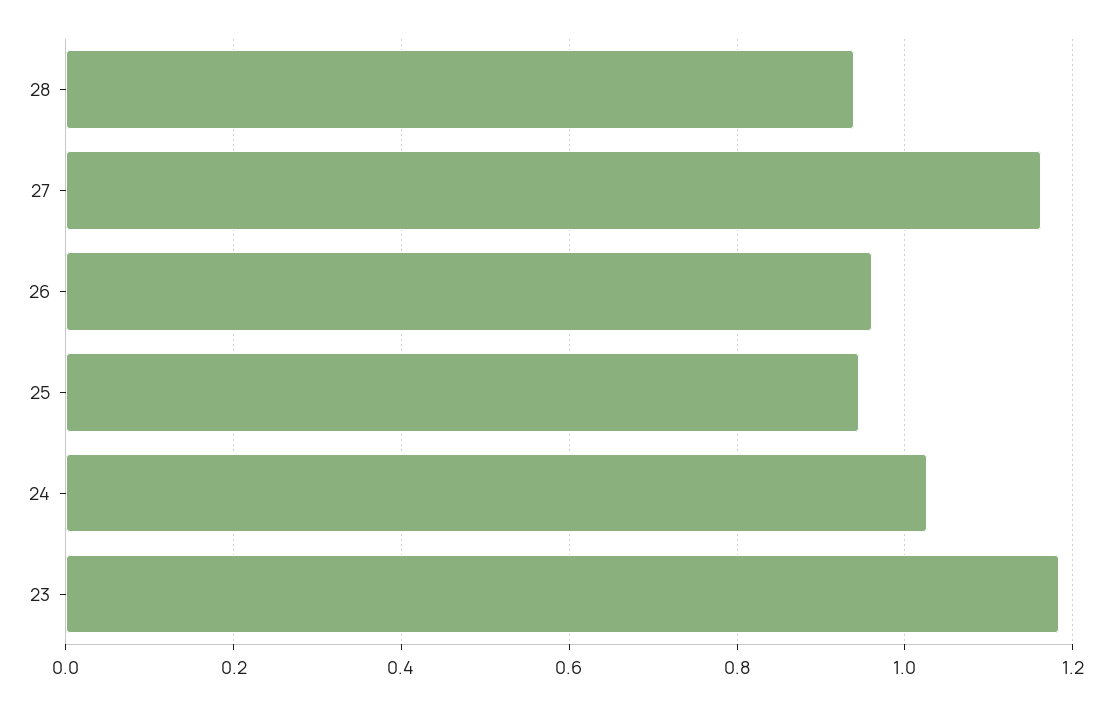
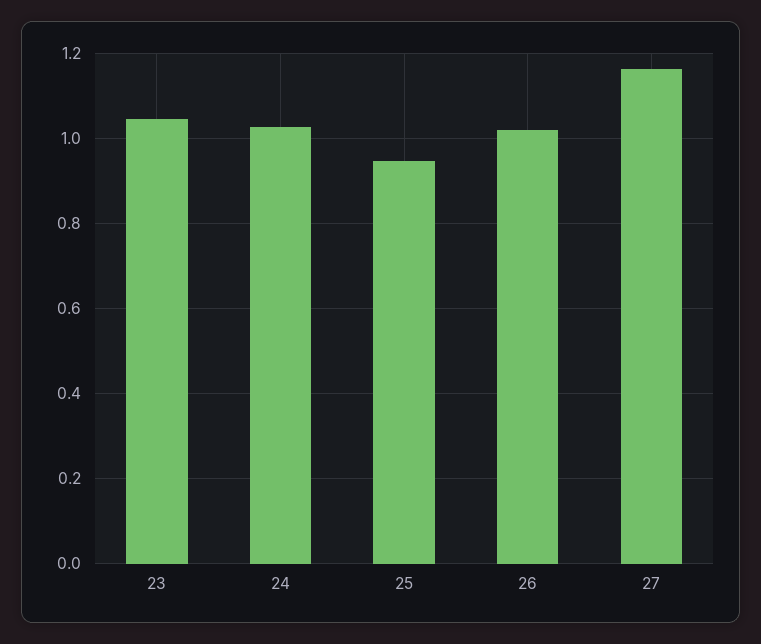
  {
-   "28": 0.94,
    "27": 1.16,
-   "26": 0.96,
+   "26": 1.02,
    "25": 0.94,
    "24": 1.02,
-   "23": 1.18
+   "23": 1.04
  }

